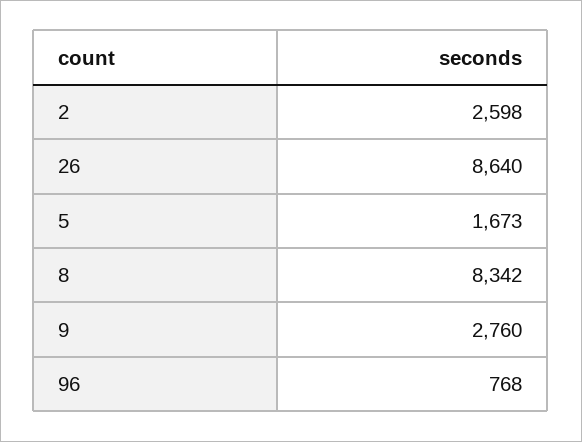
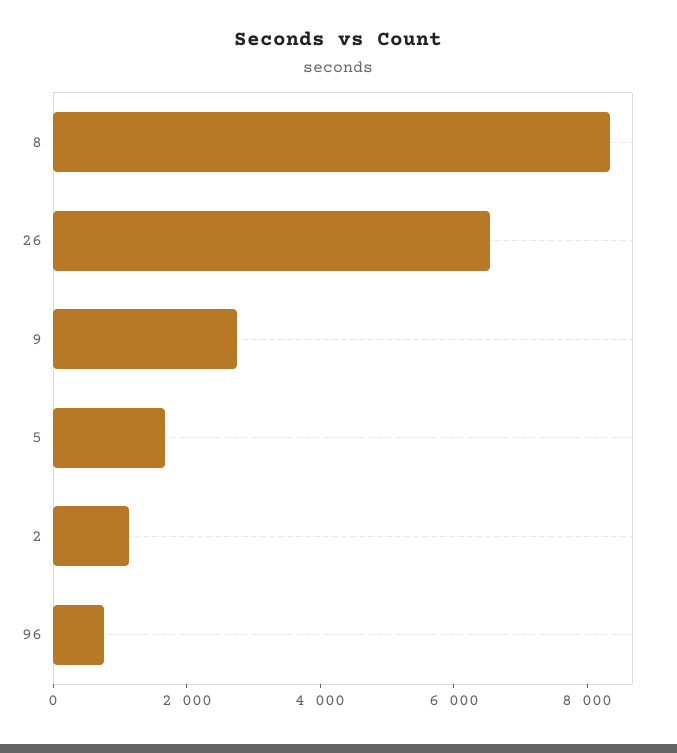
  {
-   "2": 2598,
+   "2": 1000,
-   "26": 8640,
+   "26": 6500,
    "5": 1673,
    "8": 8342,
    "9": 2760,
    "96": 768
  }

